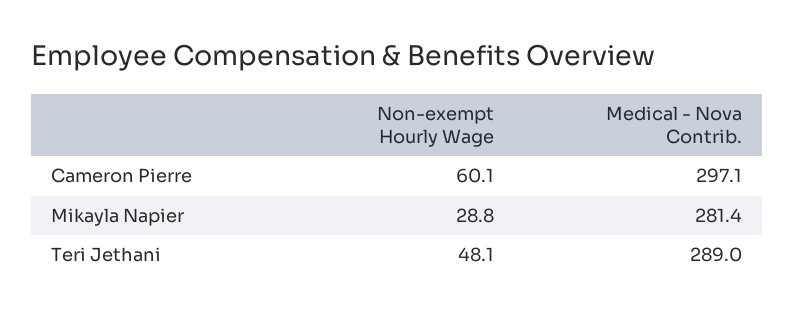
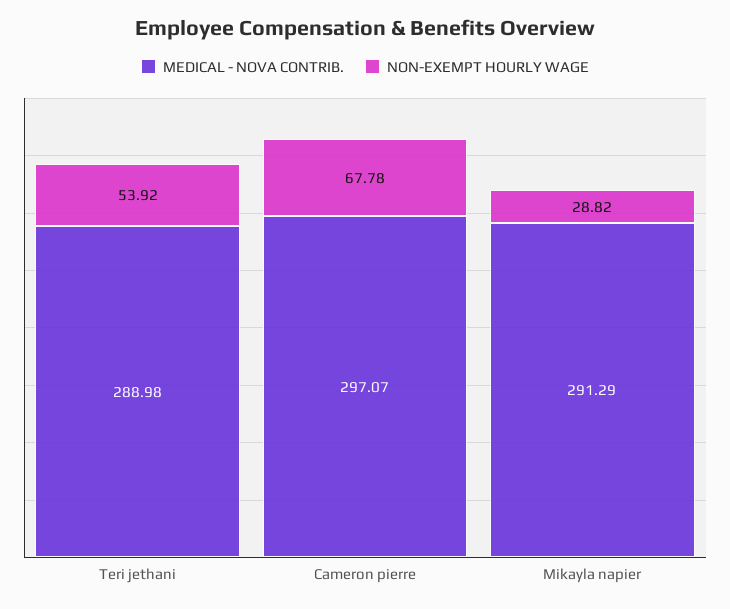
  {
    "Non-exempt Hourly Wage": {
-     "Cameron Pierre": 60.1,
+     "Cameron Pierre": 67.78,
      "Mikayla Napier": 28.82,
-     "Teri Jethani": 48.1
+     "Teri Jethani": 53.92
    },
    "Medical - Nova Contrib.": {
      "Cameron Pierre": 297.07,
-     "Mikayla Napier": 281.4,
+     "Mikayla Napier": 291.29,
      "Teri Jethani": 288.98
    }
  }

